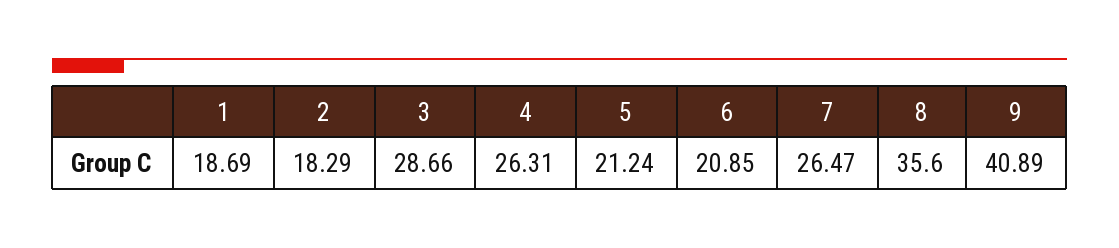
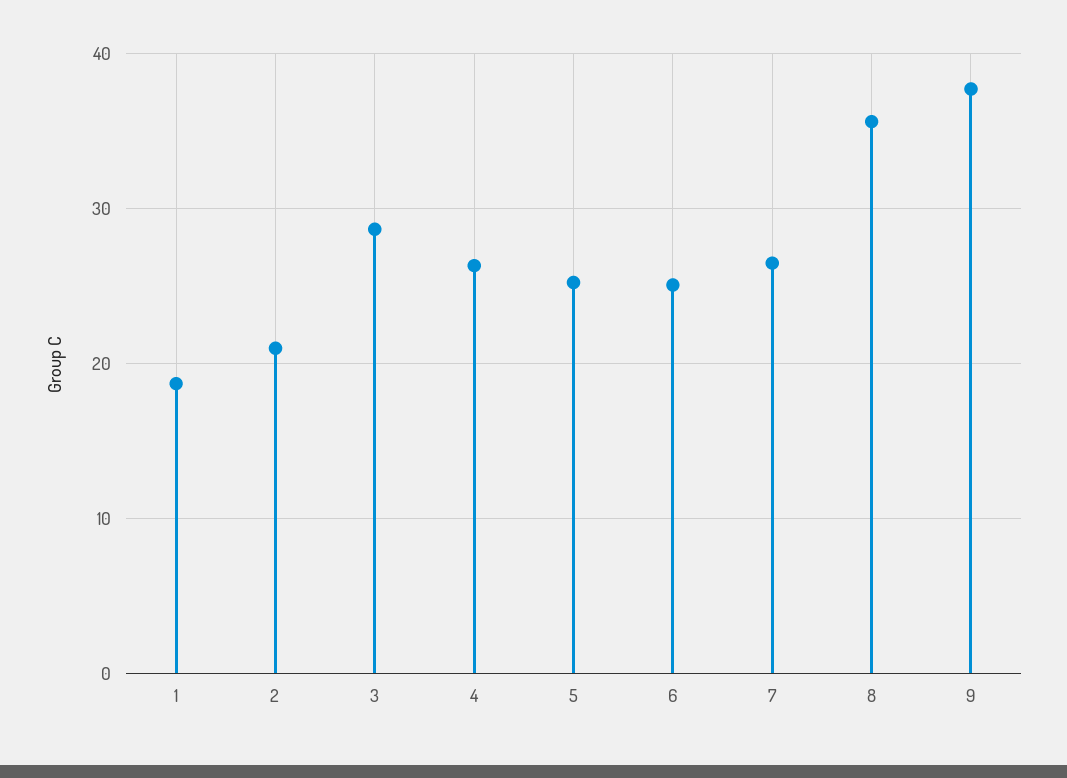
  {
    "1": 18.69,
-   "2": 18.29,
+   "2": 21,
    "3": 28.66,
    "4": 26.31,
-   "5": 21.24,
+   "5": 25,
-   "6": 20.85,
+   "6": 25,
    "7": 26.47,
    "8": 35.6,
-   "9": 40.89
+   "9": 38
  }

